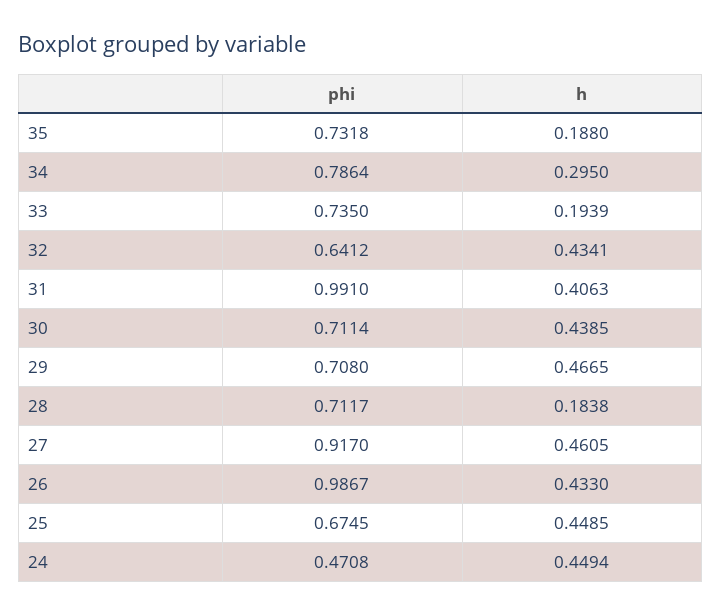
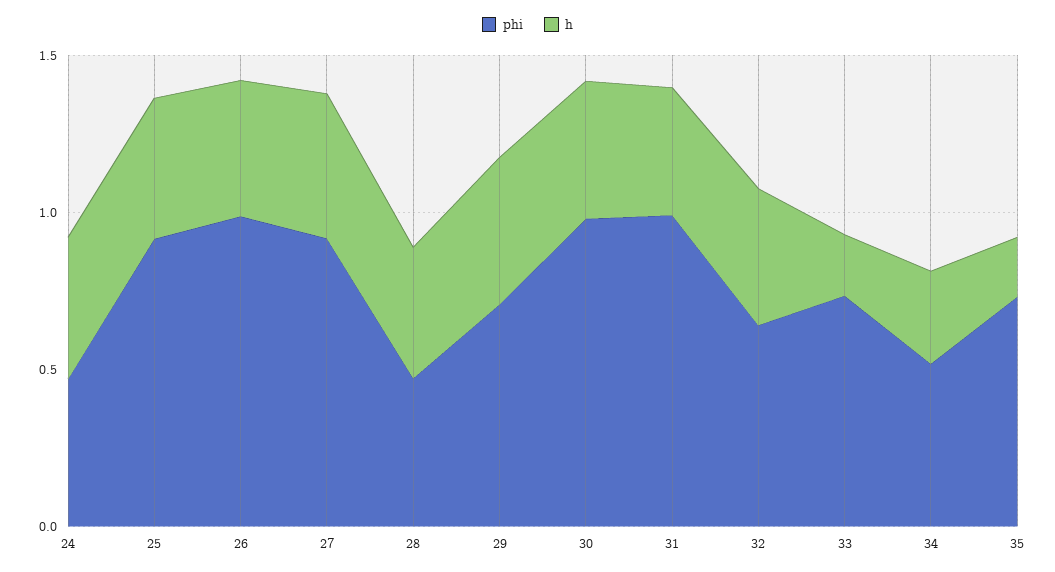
  {
    "phi": {
      "35": 0.7318,
-     "34": 0.7864,
+     "34": 0.5,
      "33": 0.735,
      "32": 0.6412,
      "31": 0.991,
-     "30": 0.7114,
+     "30": 1,
      "29": 0.708,
-     "28": 0.7117,
+     "28": 0.5,
      "27": 0.917,
      "26": 0.9867,
-     "25": 0.6745,
+     "25": 0.9,
      "24": 0.4708
    },
    "h": {
      "35": 0.188,
      "34": 0.295,
      "33": 0.1939,
      "32": 0.4341,
      "31": 0.4063,
      "30": 0.4385,
      "29": 0.4665,
-     "28": 0.1838,
+     "28": 0.4,
      "27": 0.4605,
      "26": 0.433,
      "25": 0.4485,
      "24": 0.4494
    }
  }

